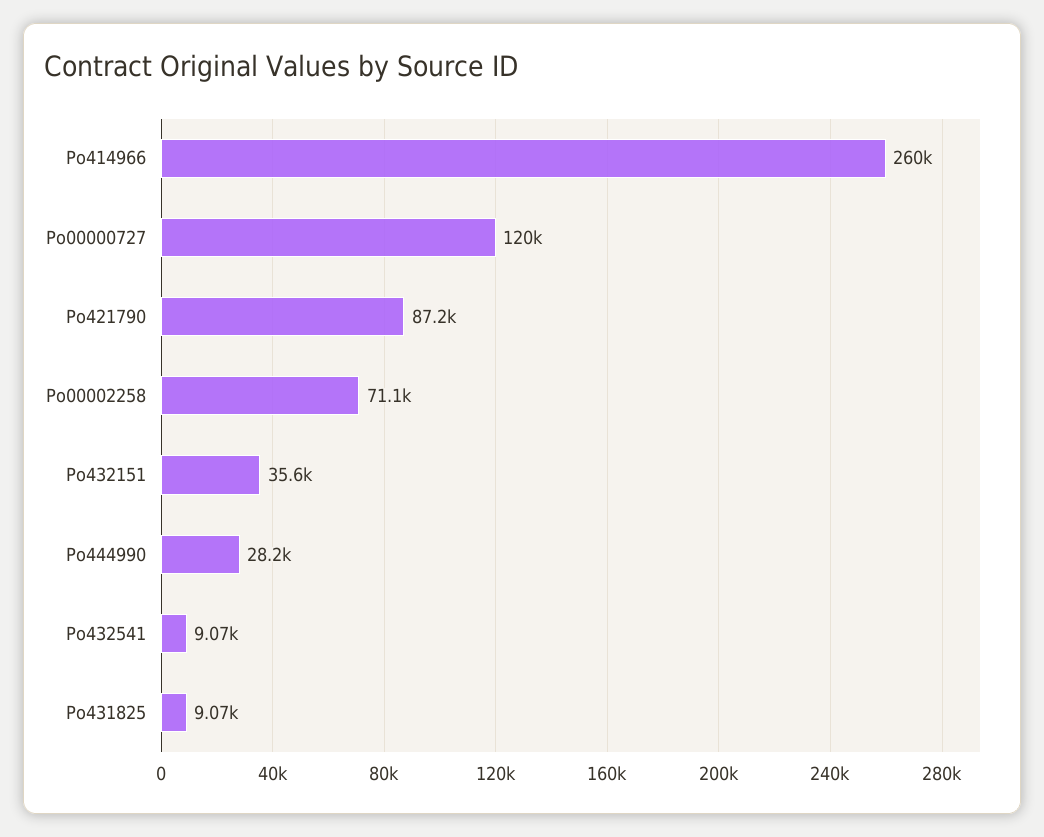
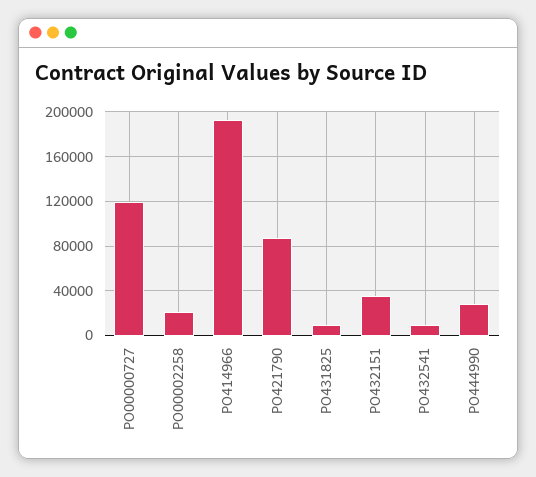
  {
-   "Po414966": 260000,
+   "Po414966": 190000,
    "Po00000727": 120000,
    "Po421790": 87200,
-   "Po00002258": 71100,
+   "Po00002258": 20000,
    "Po432151": 35600,
    "Po444990": 28200,
    "Po432541": 9070,
    "Po431825": 9070
  }

